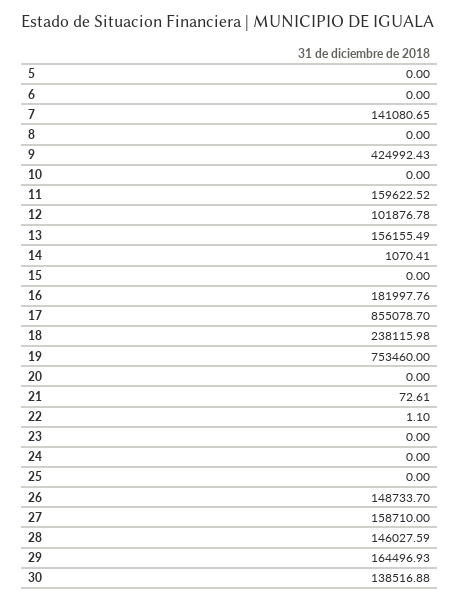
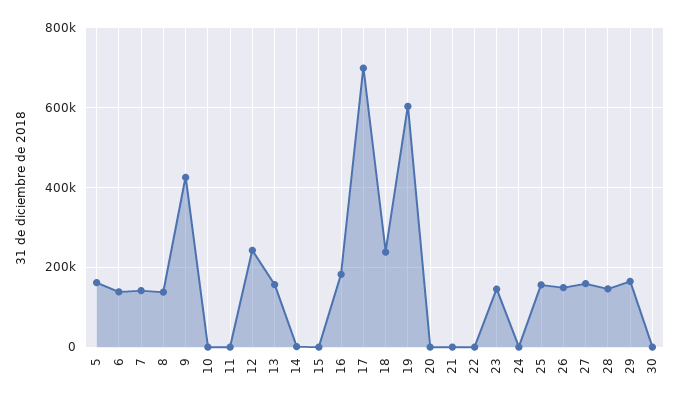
  {
-   "5": 0,
+   "5": 160000,
-   "6": 0,
+   "6": 140000,
    "7": 141080.65,
-   "8": 0,
+   "8": 140000,
    "9": 424992.43,
    "10": 0,
-   "11": 159622.52,
+   "11": 0,
-   "12": 101876.78,
+   "12": 240000,
    "13": 156155.49,
    "14": 1070.41,
    "15": 0,
    "16": 181997.76,
-   "17": 855078.7,
+   "17": 700000,
    "18": 238115.98,
-   "19": 753460,
+   "19": 600000,
    "20": 0,
    "21": 72.61,
    "22": 1.1,
-   "23": 0,
+   "23": 140000,
    "24": 0,
-   "25": 0,
+   "25": 160000,
    "26": 148733.7,
    "27": 158710,
    "28": 146027.59,
    "29": 164496.93,
-   "30": 138516.88
+   "30": 0
  }

